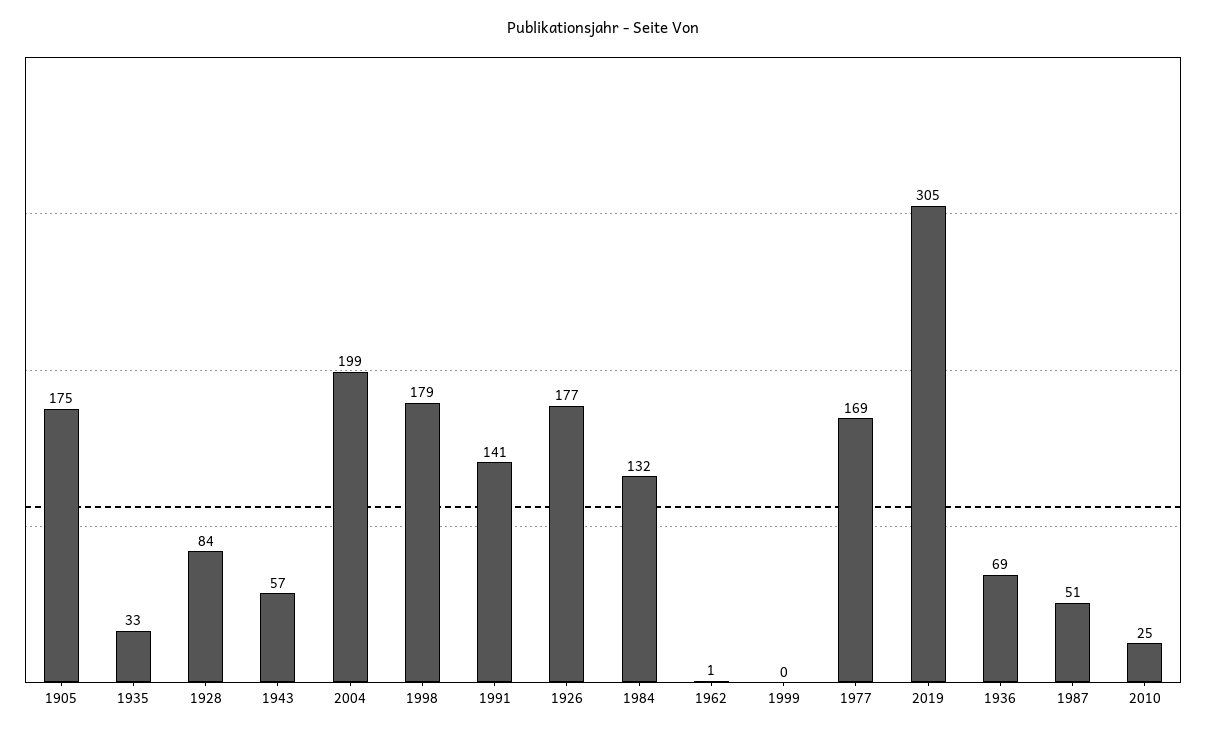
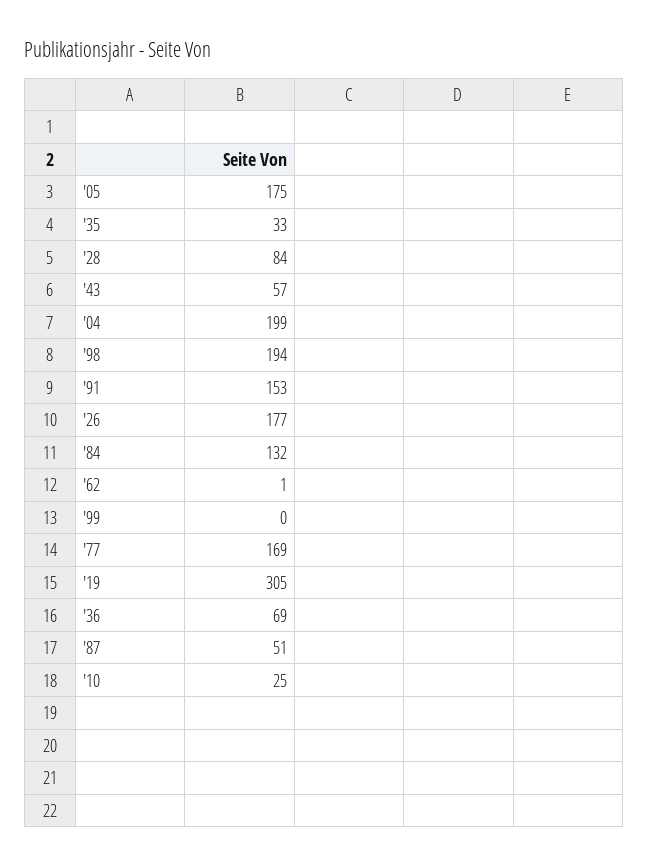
  {
    "1905": 175,
    "1935": 33,
    "1928": 84,
    "1943": 57,
    "2004": 199,
-   "1998": 179,
+   "1998": 194,
-   "1991": 141,
+   "1991": 153,
    "1926": 177,
    "1984": 132,
    "1962": 1,
    "1999": 0,
    "1977": 169,
    "2019": 305,
    "1936": 69,
    "1987": 51,
    "2010": 25
  }

